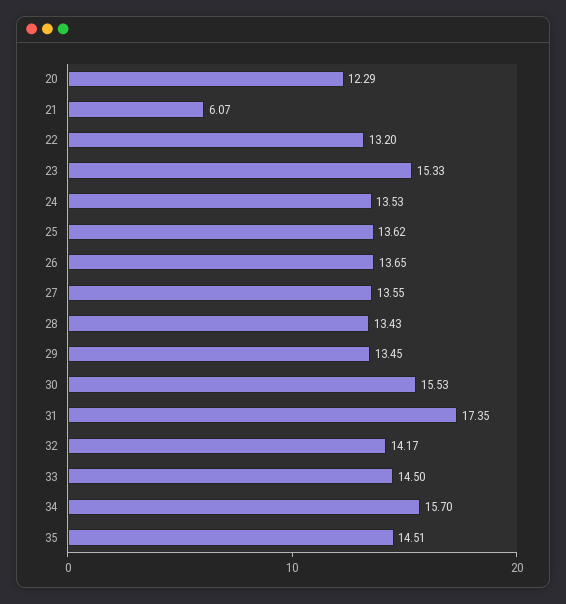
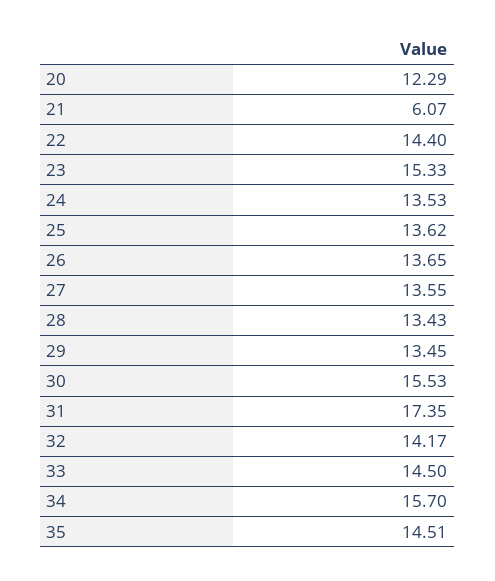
  {
    "20": 12.29,
    "21": 6.07,
-   "22": 13.2,
+   "22": 14.4,
    "23": 15.33,
    "24": 13.53,
    "25": 13.62,
    "26": 13.65,
    "27": 13.55,
    "28": 13.43,
    "29": 13.45,
    "30": 15.53,
    "31": 17.35,
    "32": 14.17,
    "33": 14.5,
    "34": 15.7,
    "35": 14.51
  }

